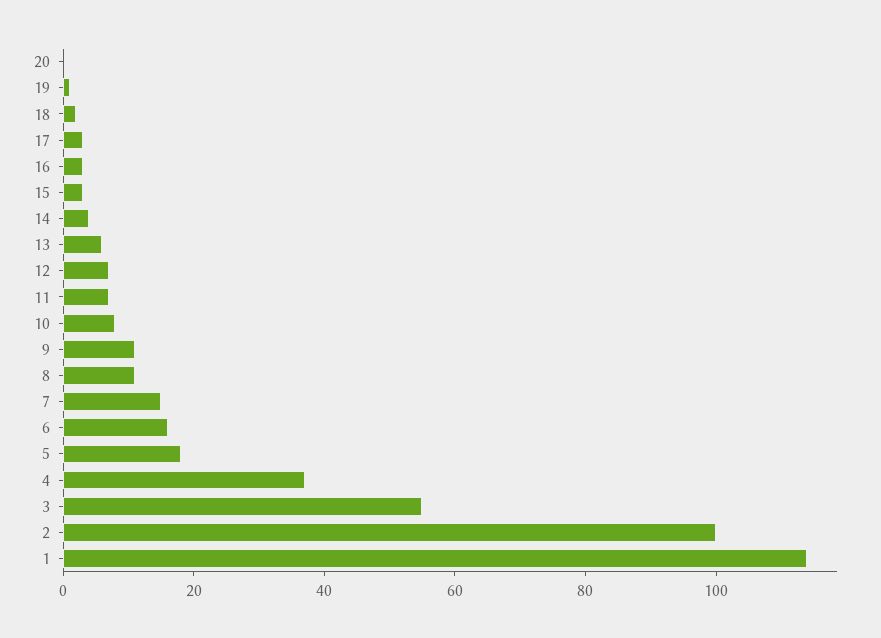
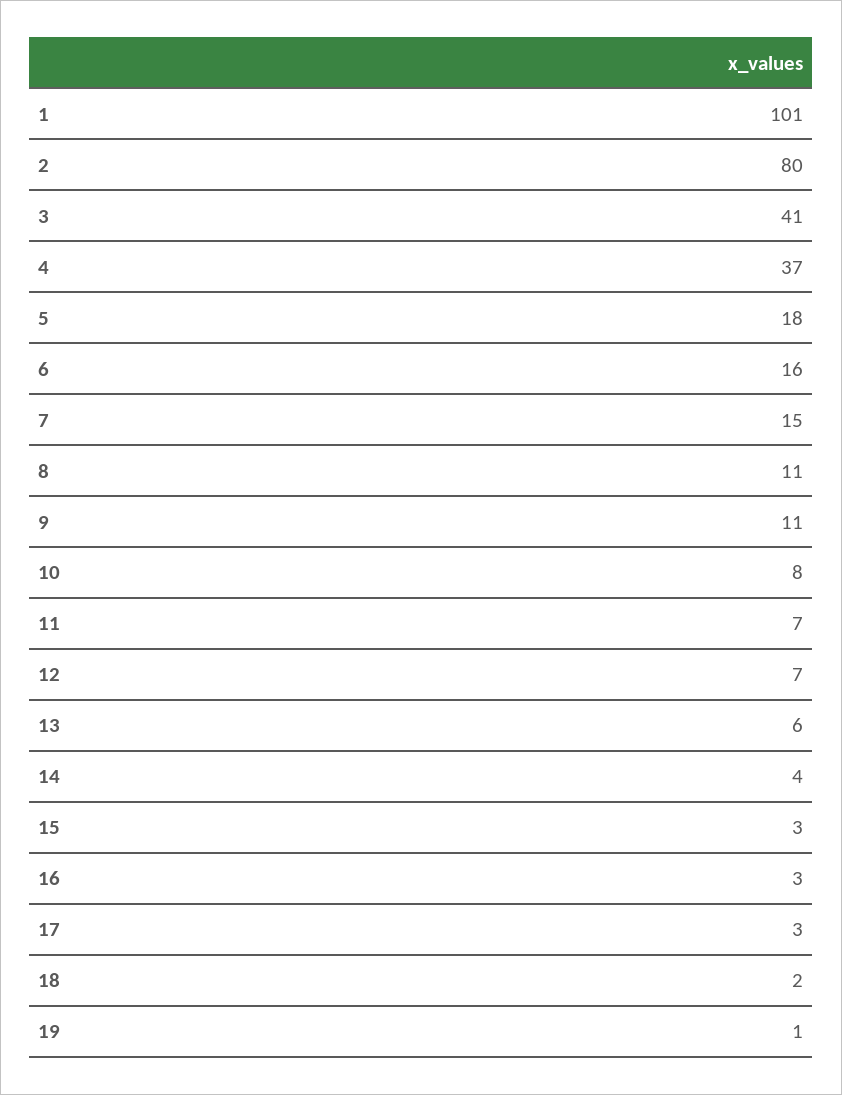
  {
-   "20": 0,
    "19": 1,
    "18": 2,
    "17": 3,
    "16": 3,
    "15": 3,
    "14": 4,
    "13": 6,
    "12": 7,
    "11": 7,
    "10": 8,
    "9": 11,
    "8": 11,
    "7": 15,
    "6": 16,
    "5": 18,
    "4": 37,
-   "3": 55,
+   "3": 41,
-   "2": 100,
+   "2": 80,
-   "1": 115
+   "1": 101
  }

